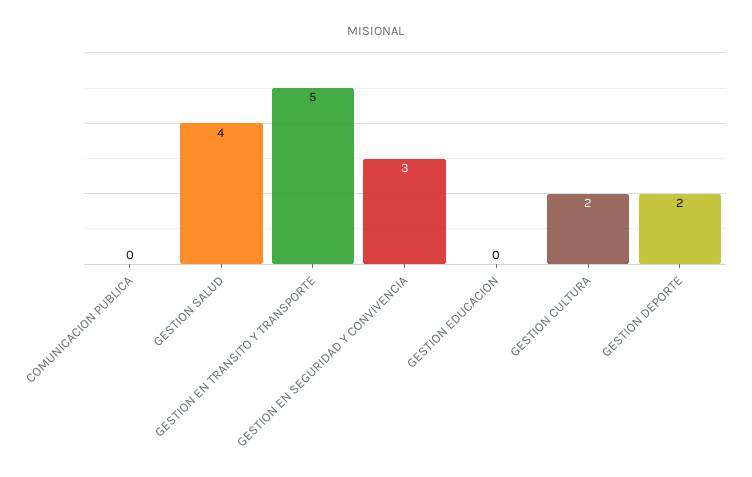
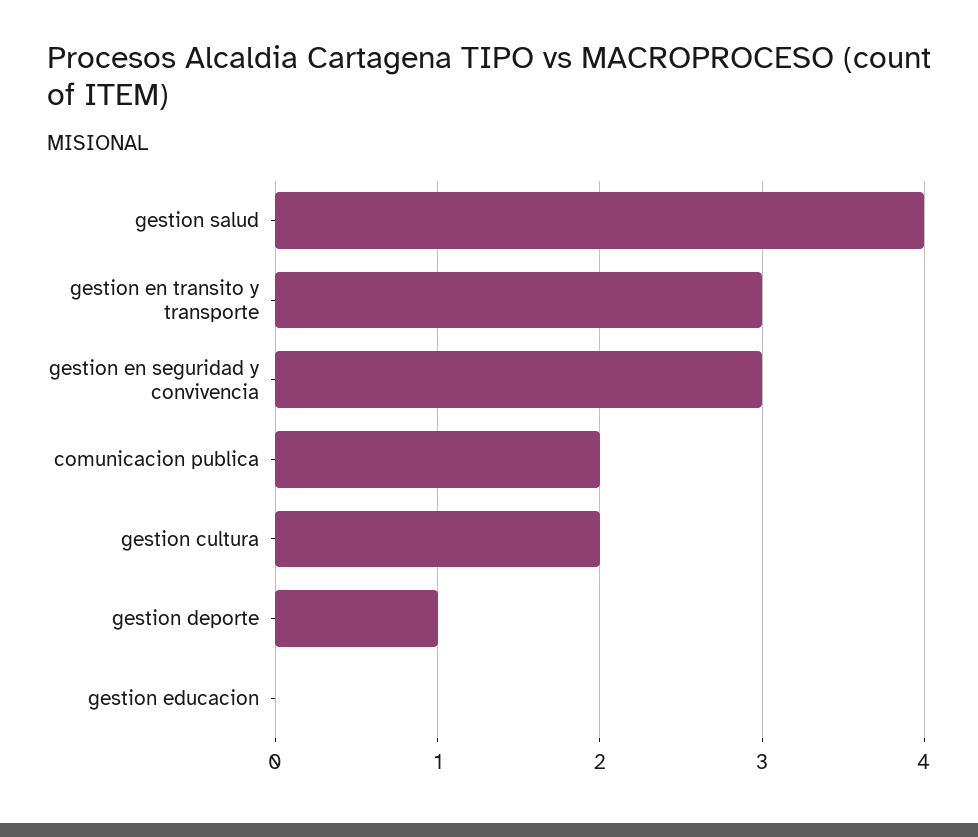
  {
-   "COMUNICACION PUBLICA": 0,
+   "COMUNICACION PUBLICA": 2,
    "GESTION SALUD": 4,
-   "GESTION EN TRANSITO Y TRANSPORTE": 5,
+   "GESTION EN TRANSITO Y TRANSPORTE": 3,
    "GESTION EN SEGURIDAD Y CONVIVENCIA": 3,
    "GESTION EDUCACION": 0,
    "GESTION CULTURA": 2,
-   "GESTION DEPORTE": 2
+   "GESTION DEPORTE": 1
  }

